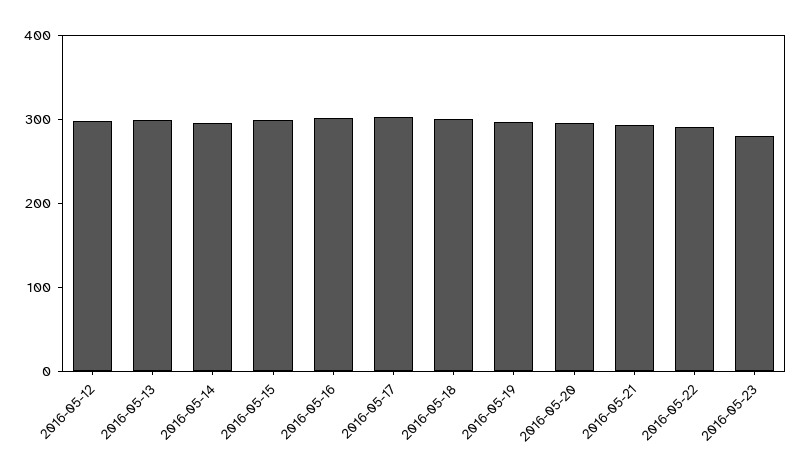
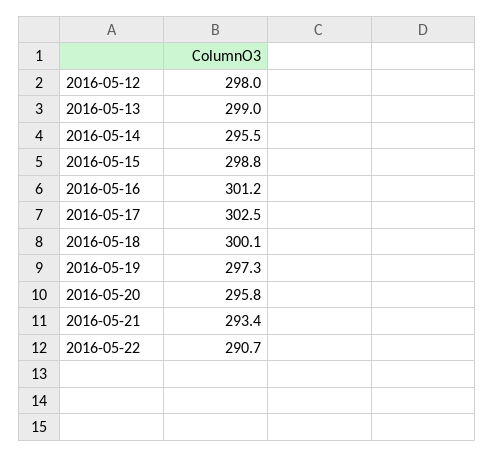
  {
    "2016-05-12": 298,
    "2016-05-13": 299,
    "2016-05-14": 295.5,
    "2016-05-15": 298.8,
    "2016-05-16": 301.2,
    "2016-05-17": 302.5,
    "2016-05-18": 300.1,
    "2016-05-19": 297.3,
    "2016-05-20": 295.8,
    "2016-05-21": 293.4,
-   "2016-05-22": 290.7,
+   "2016-05-22": 290.7
-   "2016-05-23": 280
  }

